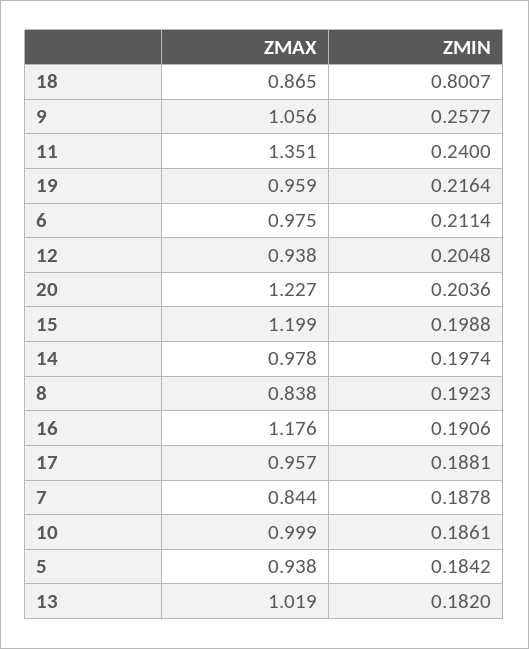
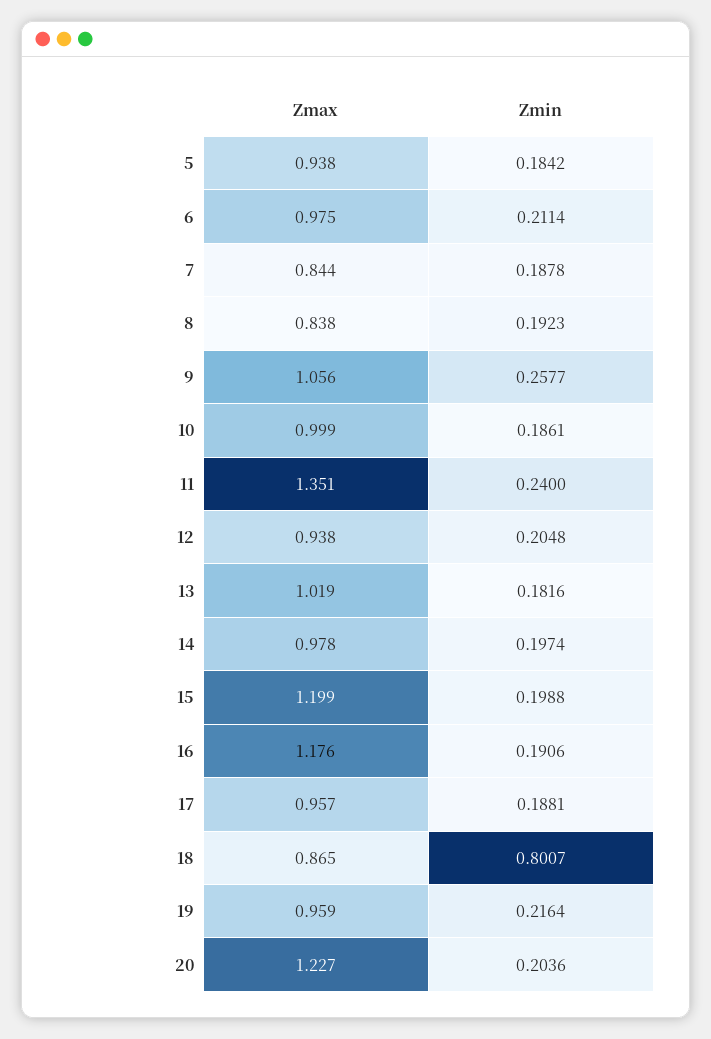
  {
    "ZMAX": {
      "18": 0.865,
      "9": 1.056,
      "11": 1.351,
      "19": 0.959,
      "6": 0.975,
      "12": 0.938,
      "20": 1.227,
      "15": 1.199,
      "14": 0.978,
      "8": 0.838,
      "16": 1.176,
      "17": 0.957,
      "7": 0.844,
      "10": 0.999,
      "5": 0.938,
      "13": 1.019
    },
    "ZMIN": {
      "18": 0.8007,
      "9": 0.2577,
      "11": 0.24,
      "19": 0.2164,
      "6": 0.2114,
      "12": 0.2048,
      "20": 0.2036,
      "15": 0.1988,
      "14": 0.1974,
      "8": 0.1923,
      "16": 0.1906,
      "17": 0.1881,
      "7": 0.1878,
      "10": 0.1861,
      "5": 0.1842,
-     "13": 0.182
+     "13": 0.1816
    }
  }

